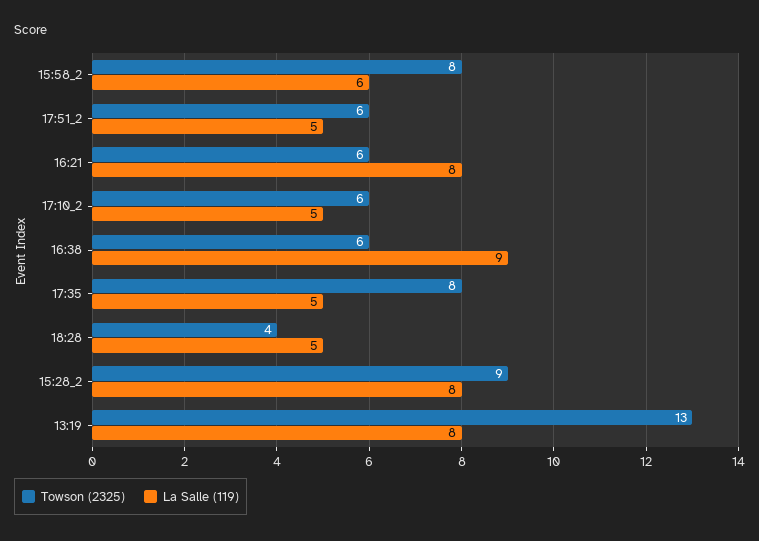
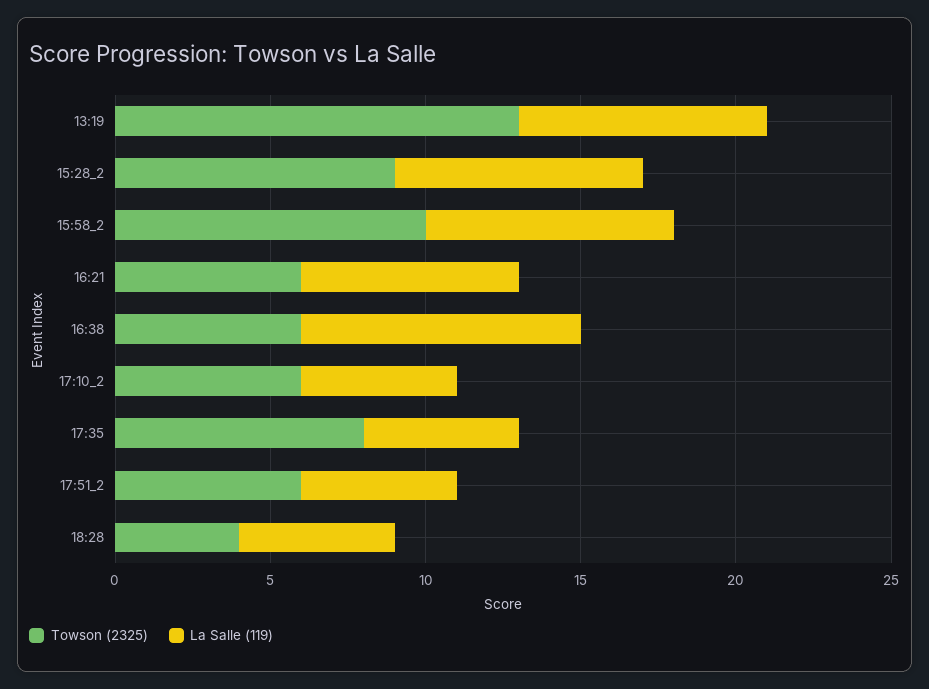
  {
    "Towson (2325)": {
-     "15:58_2": 8,
+     "15:58_2": 10,
      "17:51_2": 6,
      "16:21": 6,
      "17:10_2": 6,
      "16:38": 6,
      "17:35": 8,
      "18:28": 4,
      "15:28_2": 9,
      "13:19": 13
    },
    "La Salle (119)": {
-     "15:58_2": 6,
+     "15:58_2": 8,
      "17:51_2": 5,
-     "16:21": 8,
+     "16:21": 7,
      "17:10_2": 5,
      "16:38": 9,
      "17:35": 5,
      "18:28": 5,
      "15:28_2": 8,
      "13:19": 8
    }
  }

